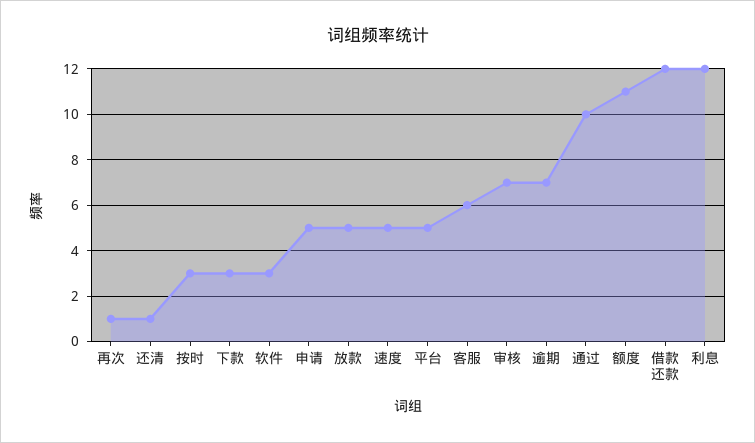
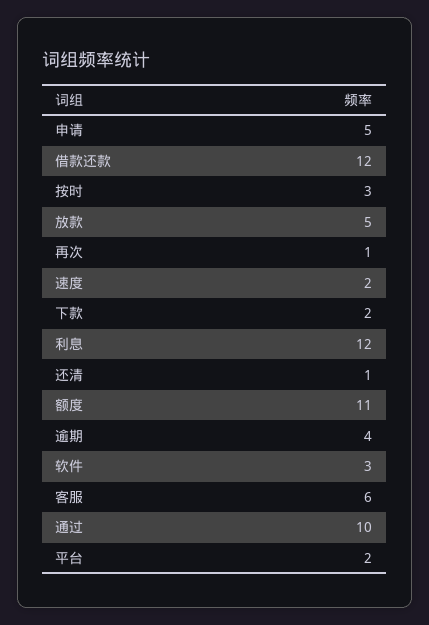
  {
    "再次": 1,
    "还清": 1,
    "按时": 3,
-   "下款": 3,
+   "下款": 2,
    "软件": 3,
    "申请": 5,
    "放款": 5,
-   "速度": 5,
+   "速度": 2,
-   "平台": 5,
+   "平台": 2,
    "客服": 6,
-   "审核": 7,
-   "逾期": 7,
+   "逾期": 4,
    "通过": 10,
    "额度": 11,
    "借款还款": 12,
    "利息": 12
  }

